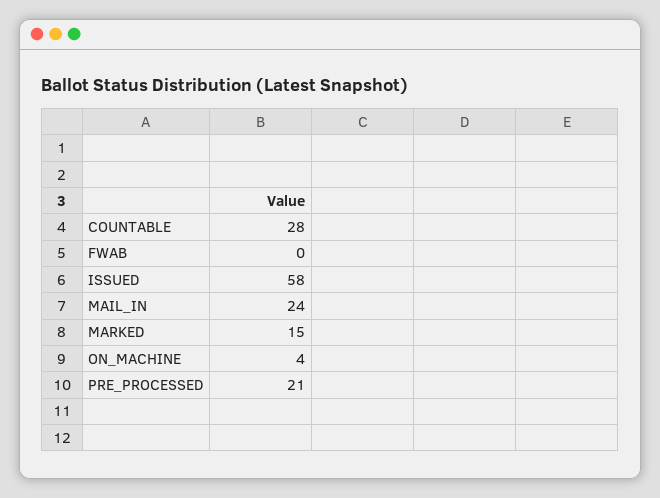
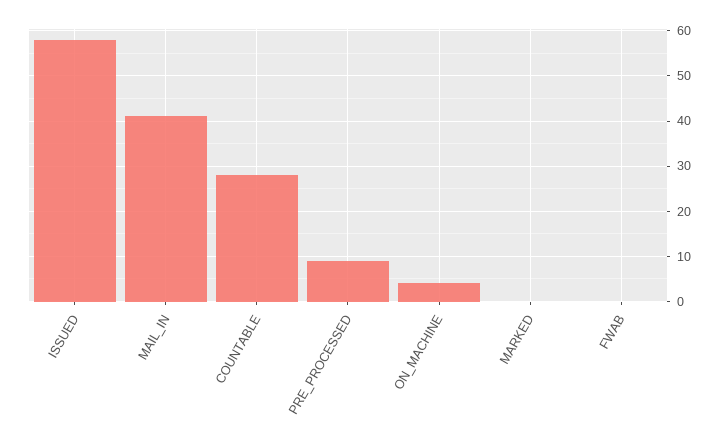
  {
    "COUNTABLE": 28,
    "FWAB": 0,
    "ISSUED": 58,
-   "MAIL_IN": 24,
+   "MAIL_IN": 40,
-   "MARKED": 15,
+   "MARKED": 0,
    "ON_MACHINE": 4,
-   "PRE_PROCESSED": 21
+   "PRE_PROCESSED": 10
  }

